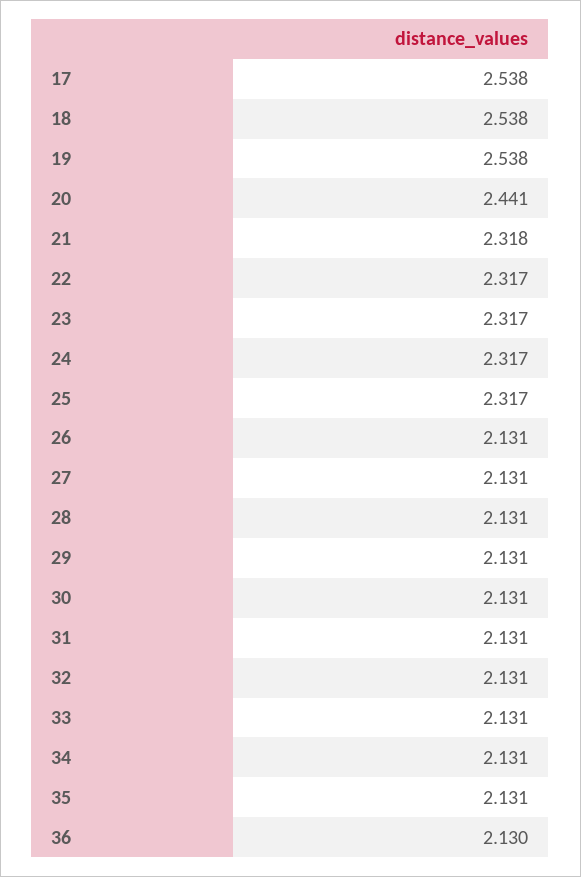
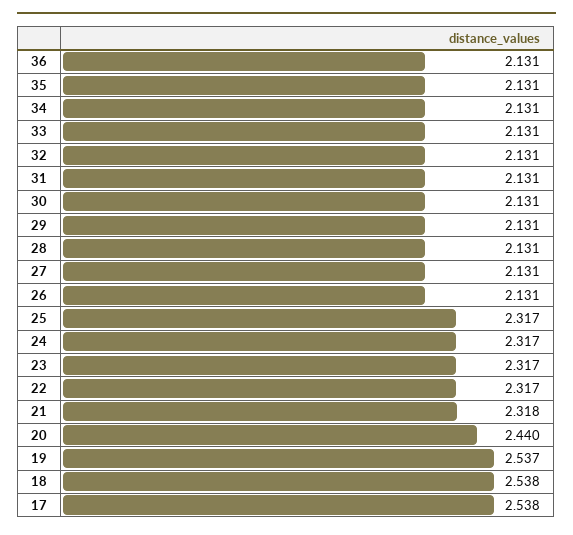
  {
    "17": 2.538,
    "18": 2.538,
-   "19": 2.538,
+   "19": 2.537,
-   "20": 2.441,
+   "20": 2.44,
    "21": 2.318,
    "22": 2.317,
    "23": 2.317,
    "24": 2.317,
    "25": 2.317,
    "26": 2.131,
    "27": 2.131,
    "28": 2.131,
    "29": 2.131,
    "30": 2.131,
    "31": 2.131,
    "32": 2.131,
    "33": 2.131,
    "34": 2.131,
    "35": 2.131,
-   "36": 2.13
+   "36": 2.131
  }

